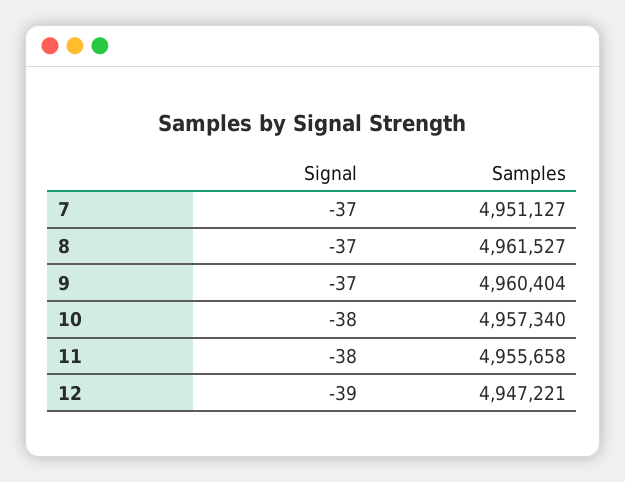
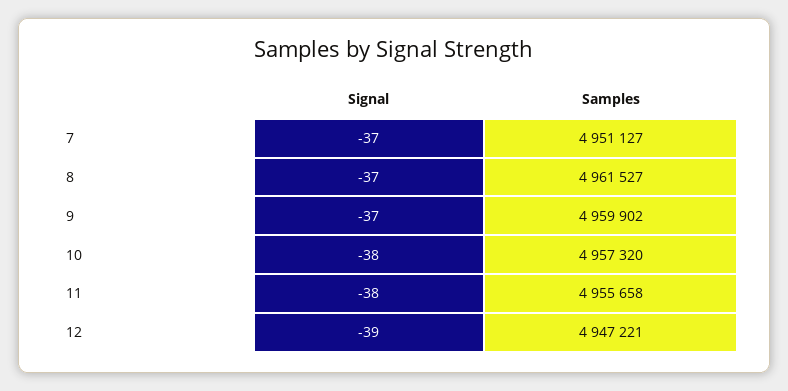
  {
    "Signal": {
      "7": -37,
      "8": -37,
      "9": -37,
      "10": -38,
      "11": -38,
      "12": -39
    },
    "Samples": {
      "7": 4951127,
      "8": 4961527,
-     "9": 4960404,
+     "9": 4959902,
-     "10": 4957340,
+     "10": 4957320,
      "11": 4955658,
      "12": 4947221
    }
  }

